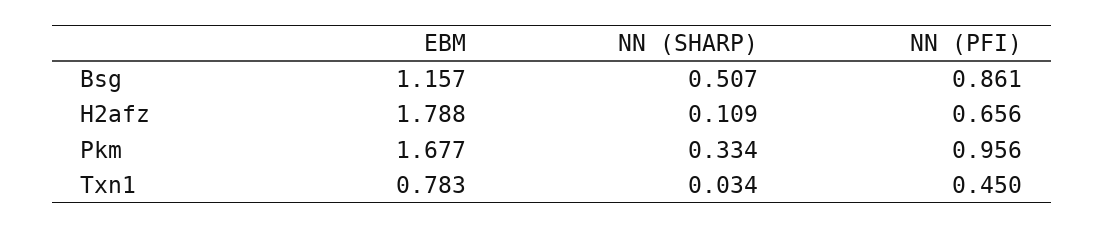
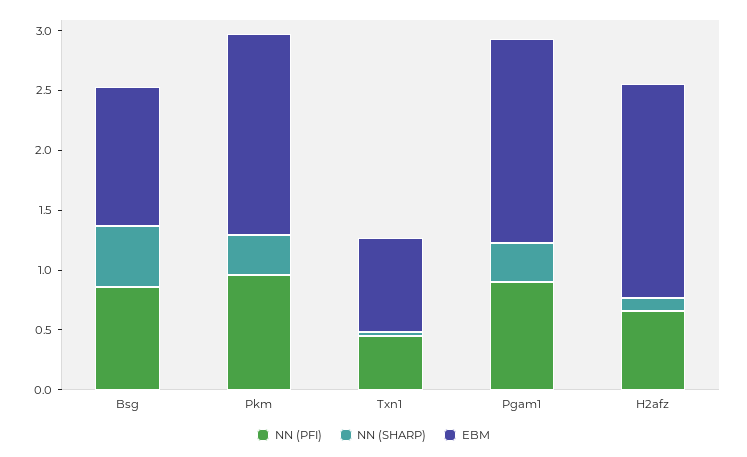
  {
    "EBM": {
      "Bsg": 1.157,
      "H2afz": 1.788,
      "Pkm": 1.677,
-     "Txn1": 0.783
+     "Txn1": 0.783,
+     "Pgam1": 1.7
    },
    "NN (SHARP)": {
      "Bsg": 0.507,
      "H2afz": 0.109,
      "Pkm": 0.334,
-     "Txn1": 0.034
+     "Txn1": 0.034,
+     "Pgam1": 0.3
    },
    "NN (PFI)": {
      "Bsg": 0.861,
      "H2afz": 0.656,
      "Pkm": 0.956,
-     "Txn1": 0.45
+     "Txn1": 0.45,
+     "Pgam1": 0.9
    }
  }

